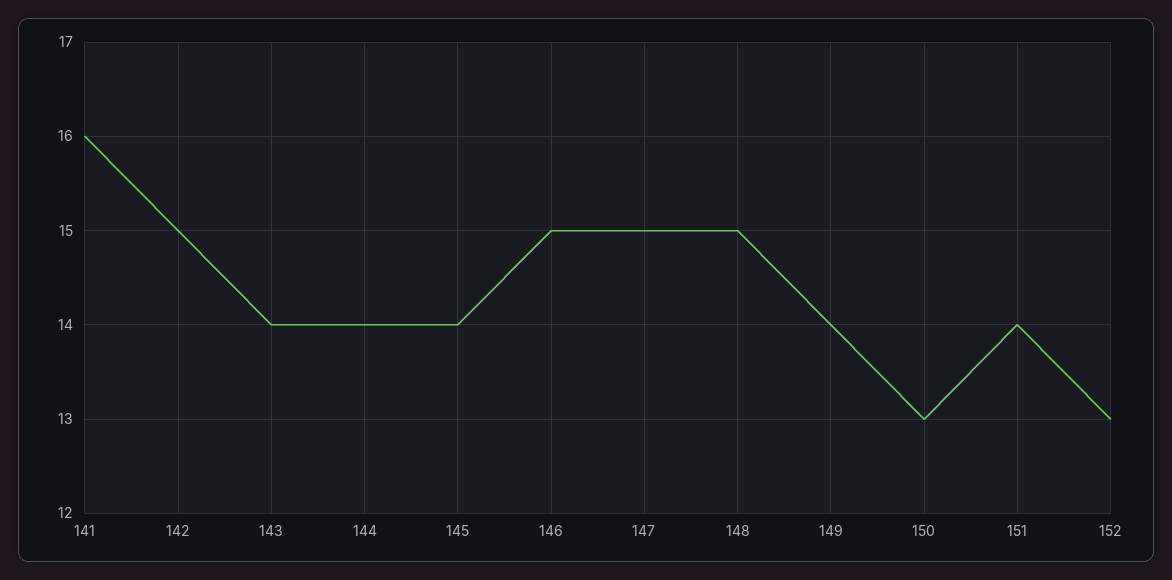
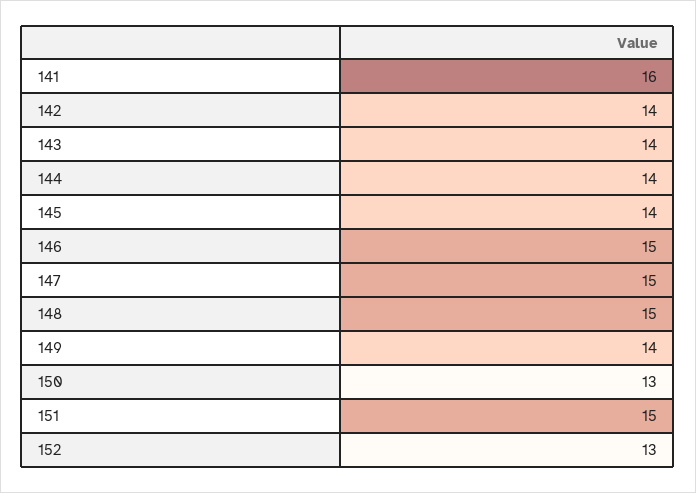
  {
    "141": 16,
-   "142": 15,
+   "142": 14,
    "143": 14,
    "144": 14,
    "145": 14,
    "146": 15,
    "147": 15,
    "148": 15,
    "149": 14,
    "150": 13,
-   "151": 14,
+   "151": 15,
    "152": 13
  }

